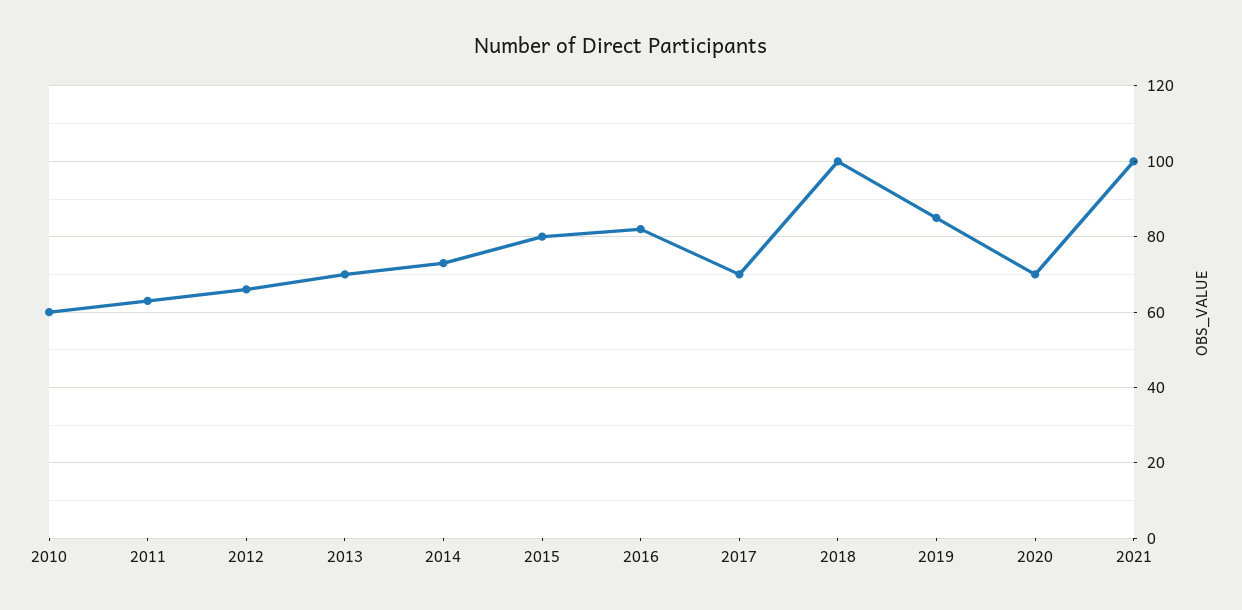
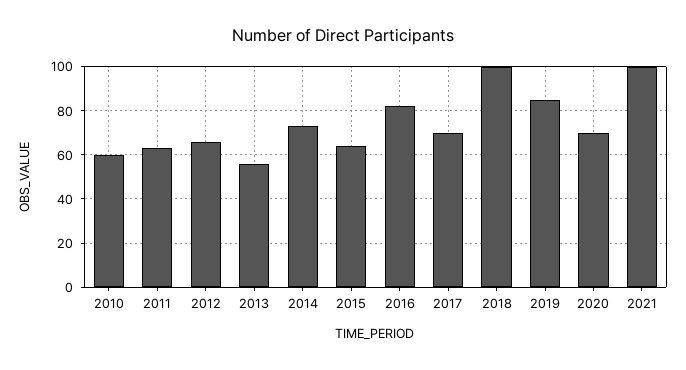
  {
    "2010": 60,
    "2011": 65,
    "2012": 65,
-   "2013": 70,
+   "2013": 55,
    "2014": 75,
-   "2015": 80,
+   "2015": 65,
    "2016": 80,
    "2017": 70,
    "2018": 100,
    "2019": 85,
    "2020": 70,
    "2021": 100
  }

